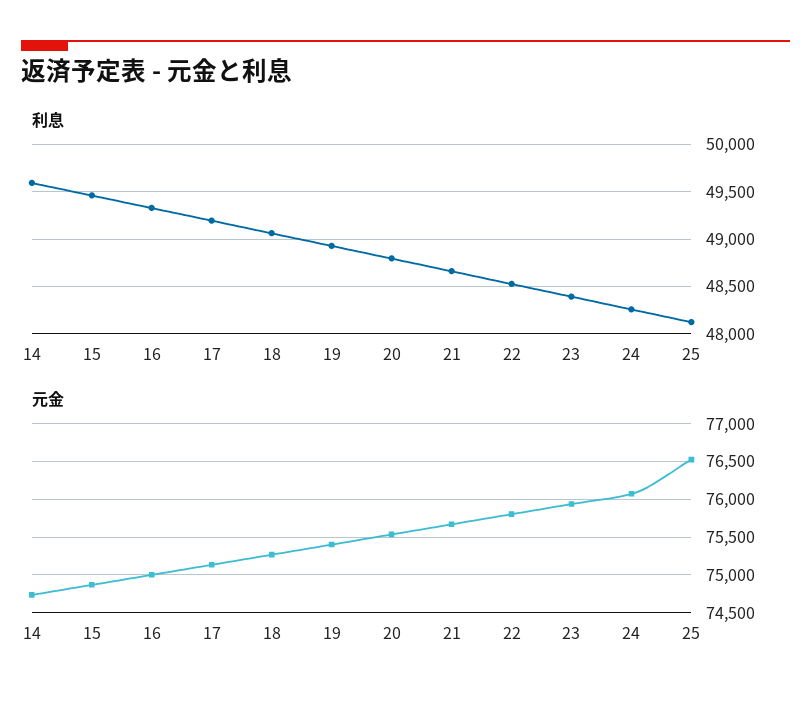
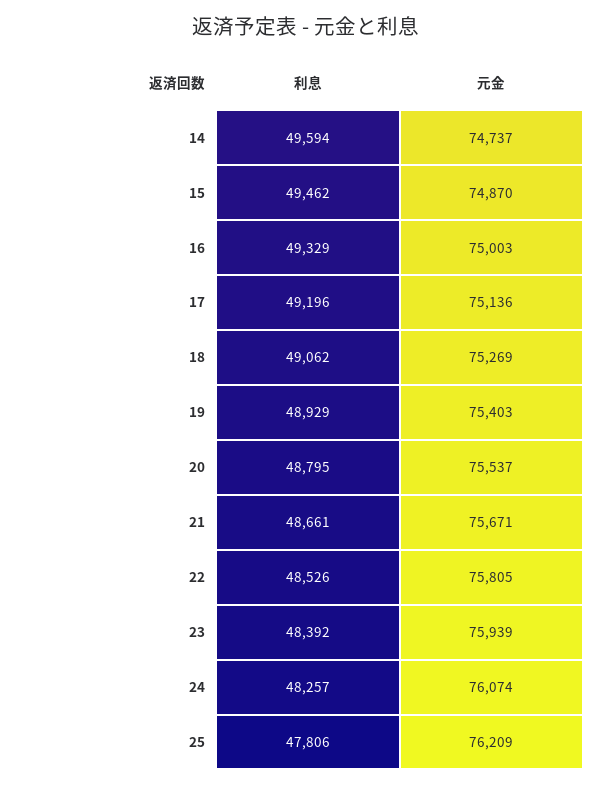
  {
    "利息": {
      "14": 49594,
      "15": 49462,
      "16": 49329,
      "17": 49196,
      "18": 49062,
      "19": 48929,
      "20": 48795,
      "21": 48661,
      "22": 48526,
      "23": 48392,
      "24": 48257,
-     "25": 48100
+     "25": 47806
    },
    "元金": {
      "14": 74737,
      "15": 74870,
      "16": 75003,
      "17": 75136,
      "18": 75269,
      "19": 75403,
      "20": 75537,
      "21": 75671,
      "22": 75805,
      "23": 75939,
      "24": 76074,
-     "25": 76500
+     "25": 76209
    }
  }

